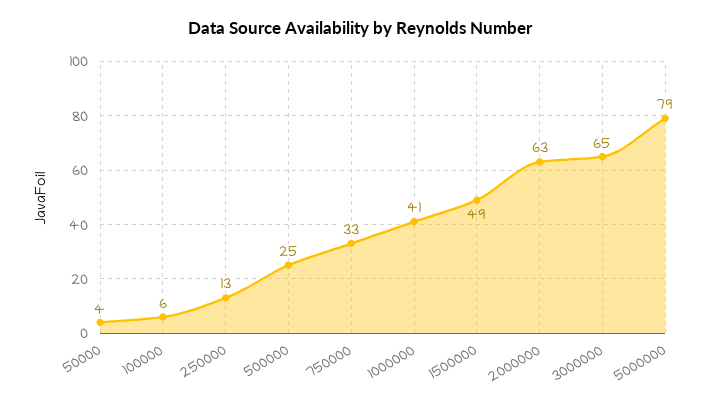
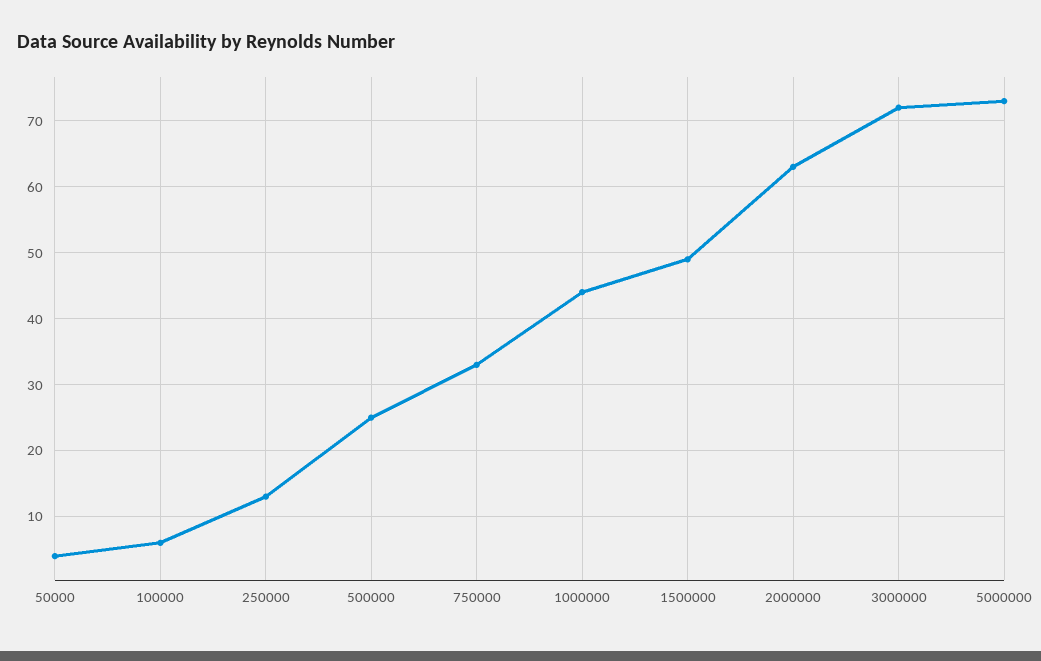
  {
    "50000": 4,
    "100000": 6,
    "250000": 13,
    "500000": 25,
    "750000": 33,
-   "1000000": 41,
+   "1000000": 44,
    "1500000": 49,
    "2000000": 63,
-   "3000000": 65,
+   "3000000": 72,
-   "5000000": 79
+   "5000000": 73
  }

